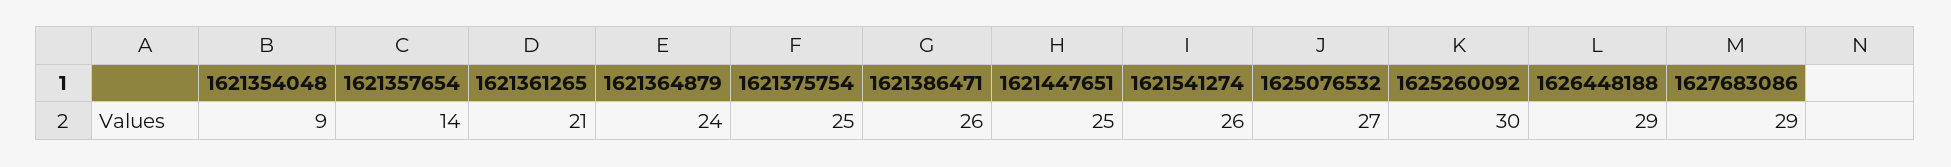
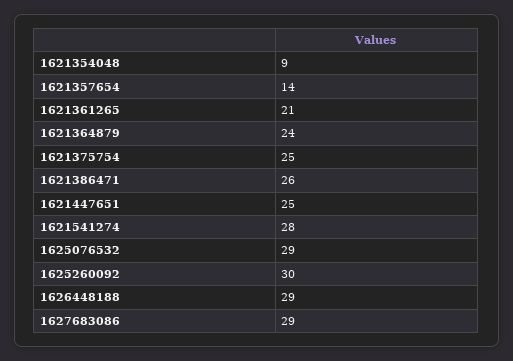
  {
    "1621354048": 9,
    "1621357654": 14,
    "1621361265": 21,
    "1621364879": 24,
    "1621375754": 25,
    "1621386471": 26,
    "1621447651": 25,
-   "1621541274": 26,
+   "1621541274": 28,
-   "1625076532": 27,
+   "1625076532": 29,
    "1625260092": 30,
    "1626448188": 29,
    "1627683086": 29
  }

